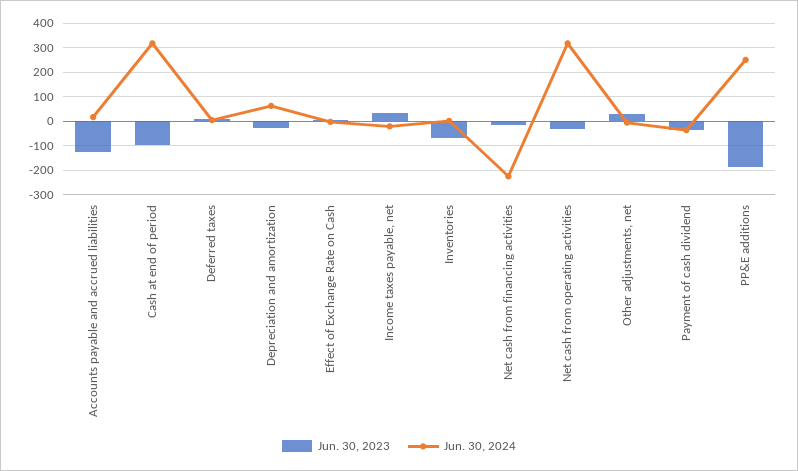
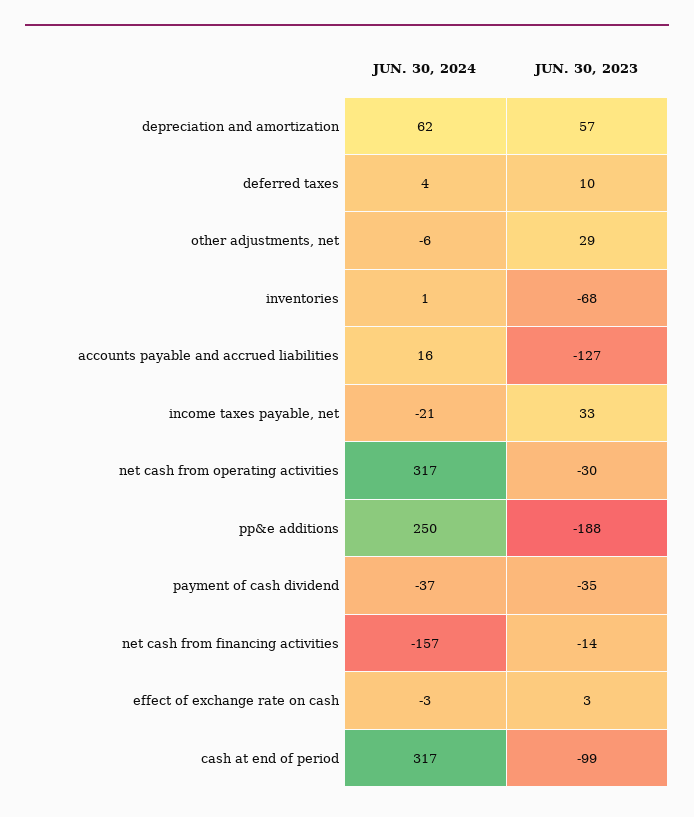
  {
    "Jun. 30, 2023": {
      "Accounts payable and accrued liabilities": -127,
      "Cash at end of period": -99,
      "Deferred taxes": 10,
-     "Depreciation and amortization": -25,
+     "Depreciation and amortization": 57,
      "Effect of Exchange Rate on Cash": 3,
      "Income taxes payable, net": 33,
      "Inventories": -68,
      "Net cash from financing activities": -14,
      "Net cash from operating activities": -30,
      "Other adjustments, net": 29,
      "Payment of cash dividend": -35,
      "PP&E additions": -188
    },
    "Jun. 30, 2024": {
      "Accounts payable and accrued liabilities": 16,
      "Cash at end of period": 317,
      "Deferred taxes": 4,
      "Depreciation and amortization": 62,
      "Effect of Exchange Rate on Cash": -3,
      "Income taxes payable, net": -21,
      "Inventories": 1,
-     "Net cash from financing activities": -225,
+     "Net cash from financing activities": -157,
      "Net cash from operating activities": 317,
      "Other adjustments, net": -6,
      "Payment of cash dividend": -37,
      "PP&E additions": 250
    }
  }

